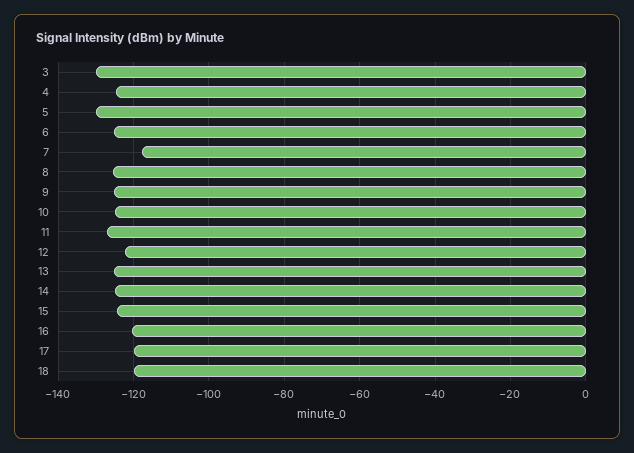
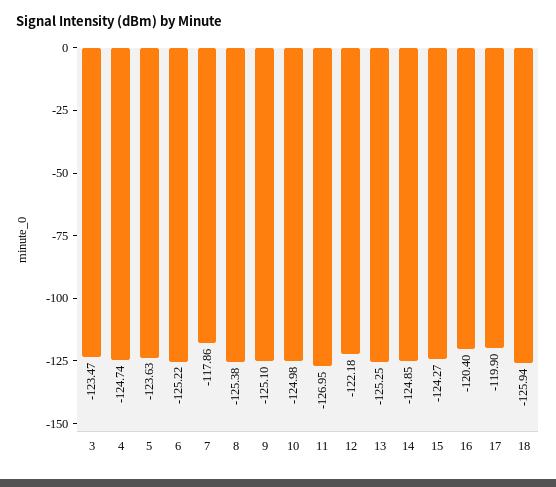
  {
-   "3": -130,
+   "3": -123.47,
    "4": -124.74,
-   "5": -130,
+   "5": -123.63,
    "6": -125.22,
    "7": -117.86,
    "8": -125.38,
    "9": -125.1,
    "10": -124.98,
    "11": -126.95,
    "12": -122.18,
    "13": -125.25,
    "14": -124.85,
    "15": -124.27,
    "16": -120.4,
    "17": -119.9,
-   "18": -120
+   "18": -125.94
  }

